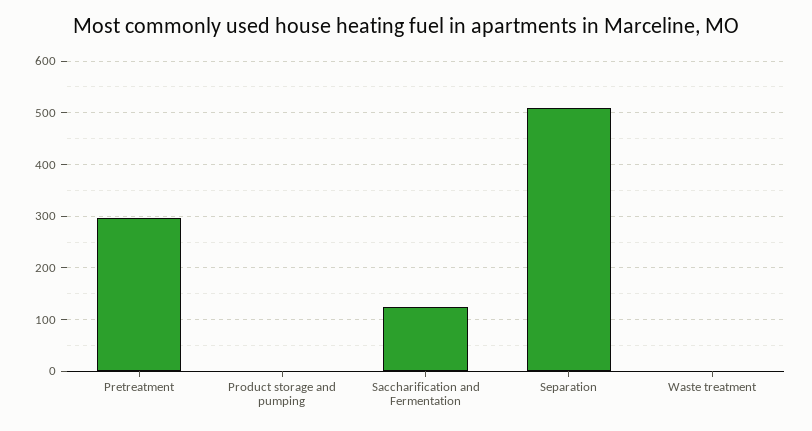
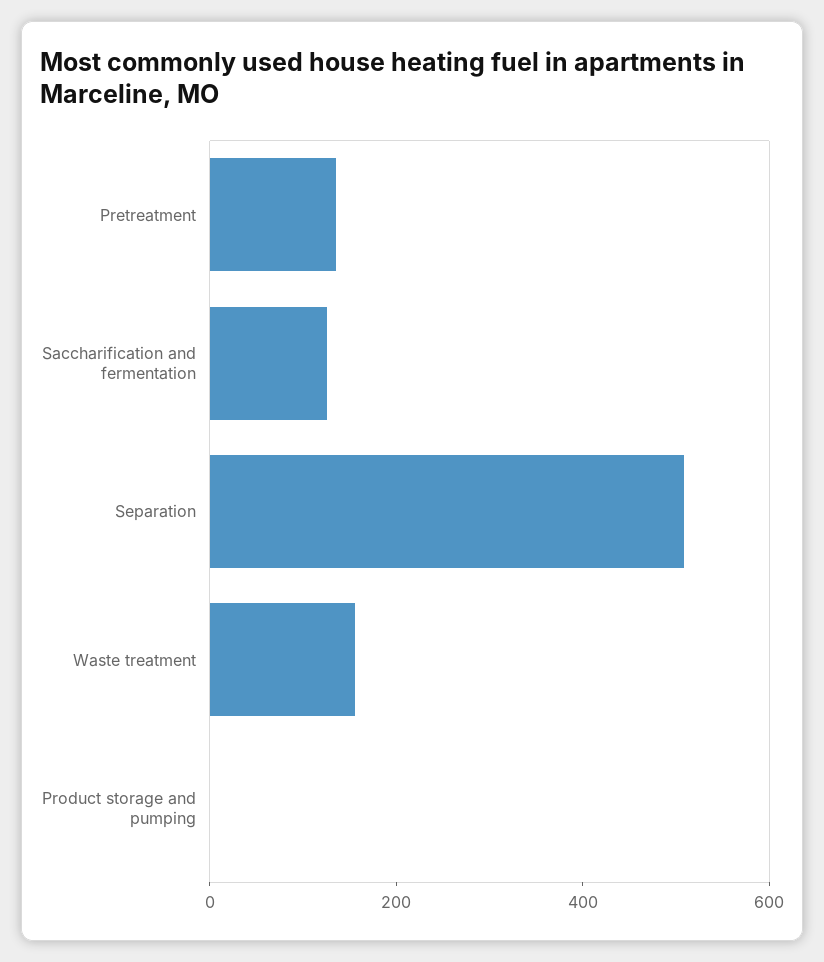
  {
-   "Pretreatment": 300,
+   "Pretreatment": 150,
    "Product storage and pumping": 0,
    "Saccharification and Fermentation": 120,
    "Separation": 500,
-   "Waste treatment": 0
+   "Waste treatment": 150
  }

